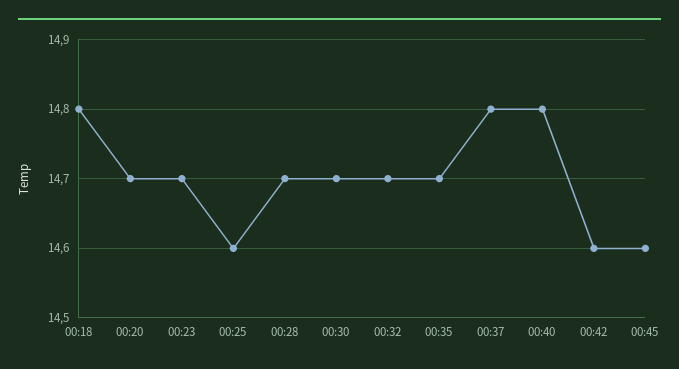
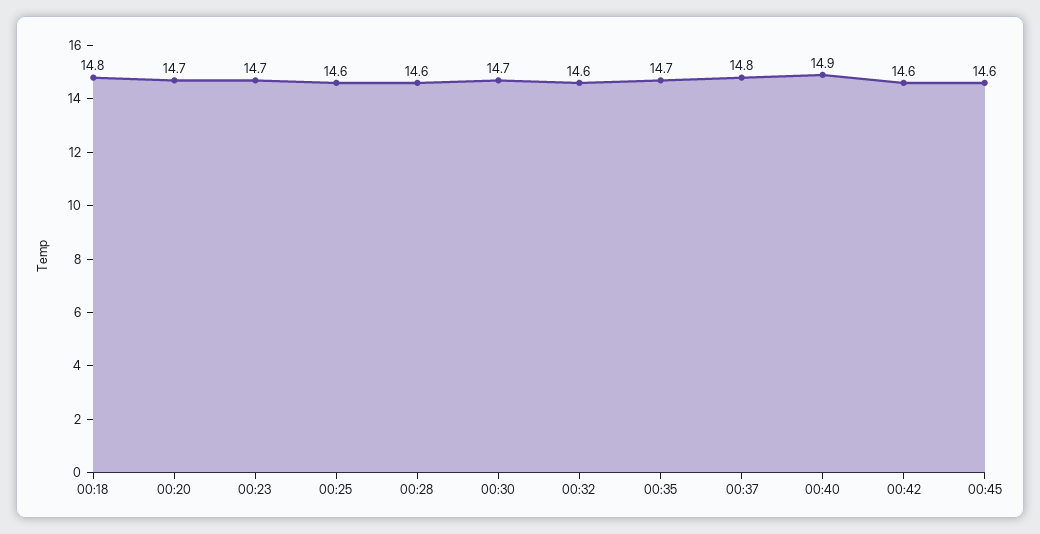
  {
    "00:18": 14.8,
    "00:20": 14.7,
    "00:23": 14.7,
    "00:25": 14.6,
-   "00:28": 14.7,
+   "00:28": 14.6,
    "00:30": 14.7,
-   "00:32": 14.7,
+   "00:32": 14.6,
    "00:35": 14.7,
    "00:37": 14.8,
-   "00:40": 14.8,
+   "00:40": 14.9,
    "00:42": 14.6,
    "00:45": 14.6
  }

